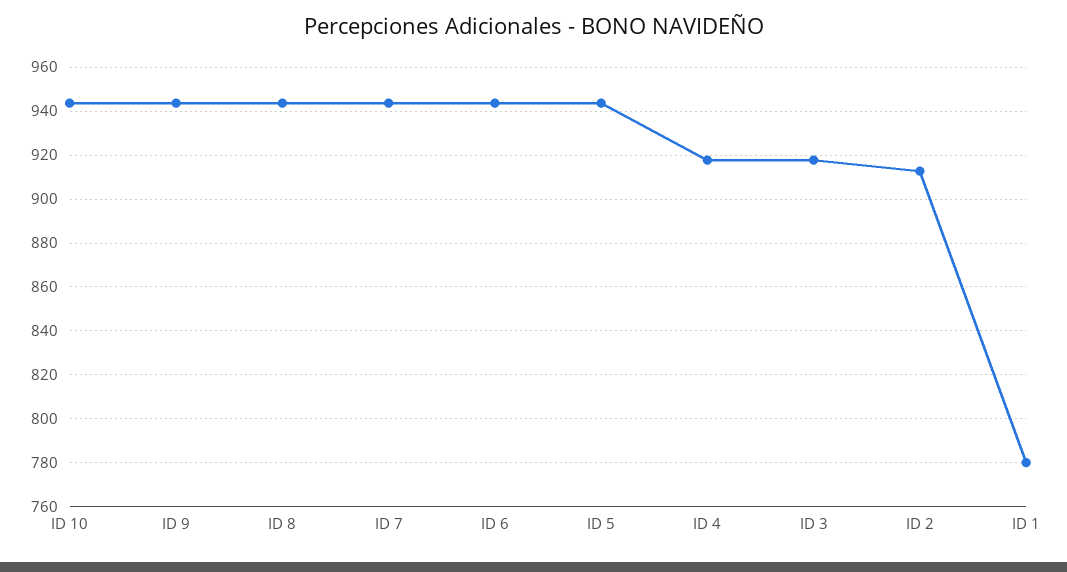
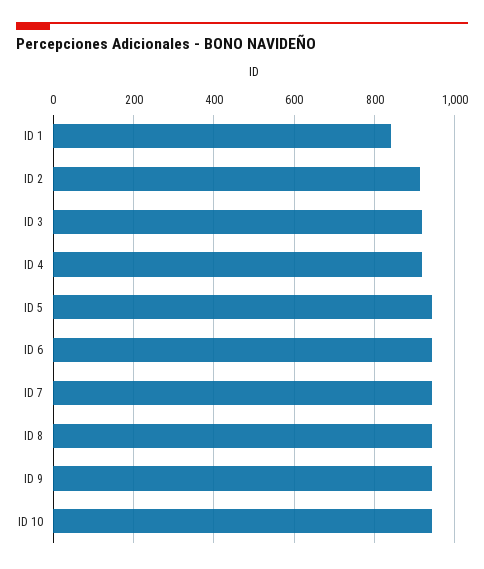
  {
    "ID 10": 945,
    "ID 9": 945,
    "ID 8": 945,
    "ID 7": 945,
    "ID 6": 945,
    "ID 5": 945,
    "ID 4": 920,
    "ID 3": 920,
    "ID 2": 915,
-   "ID 1": 780
+   "ID 1": 840
  }

